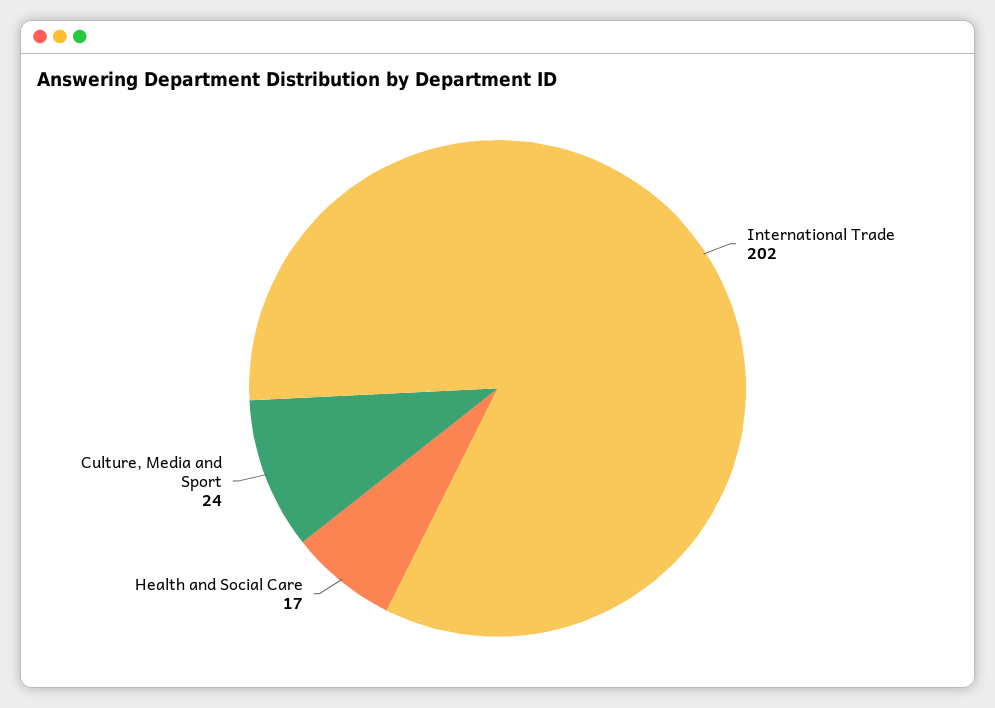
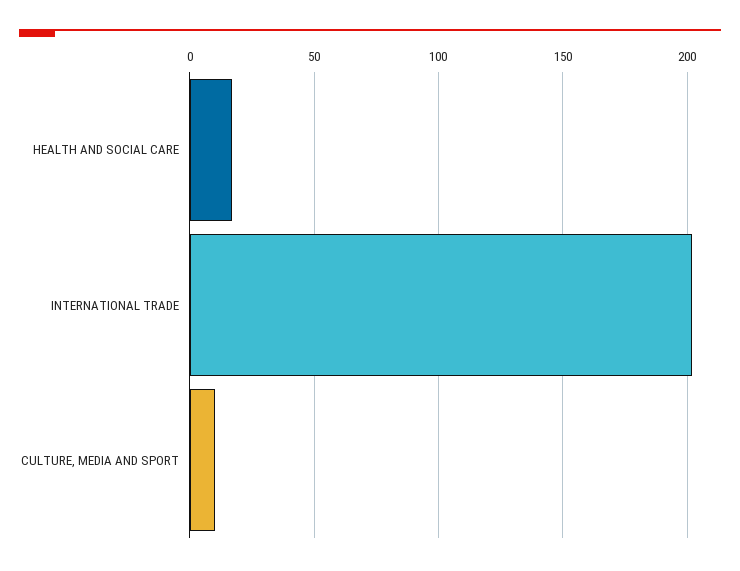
  {
    "International Trade": 202,
    "Health and Social Care": 17,
-   "Culture, Media and Sport": 24
+   "Culture, Media and Sport": 10
  }

